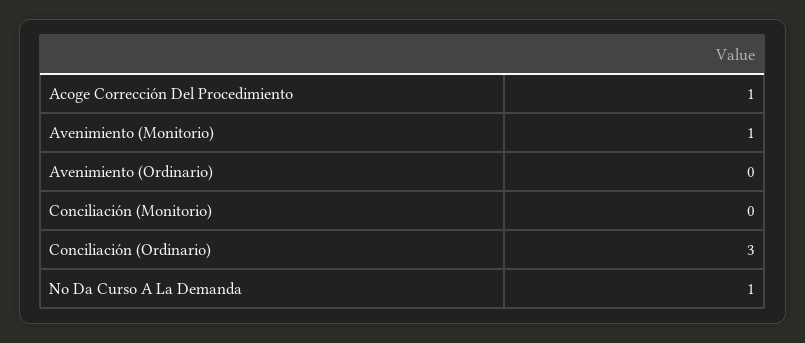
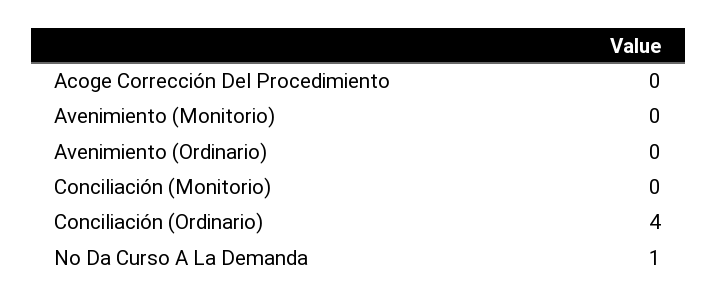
  {
-   "Acoge Corrección Del Procedimiento": 1,
+   "Acoge Corrección Del Procedimiento": 0,
-   "Avenimiento (Monitorio)": 1,
+   "Avenimiento (Monitorio)": 0,
    "Avenimiento (Ordinario)": 0,
    "Conciliación (Monitorio)": 0,
-   "Conciliación (Ordinario)": 3,
+   "Conciliación (Ordinario)": 4,
    "No Da Curso A La Demanda": 1
  }

